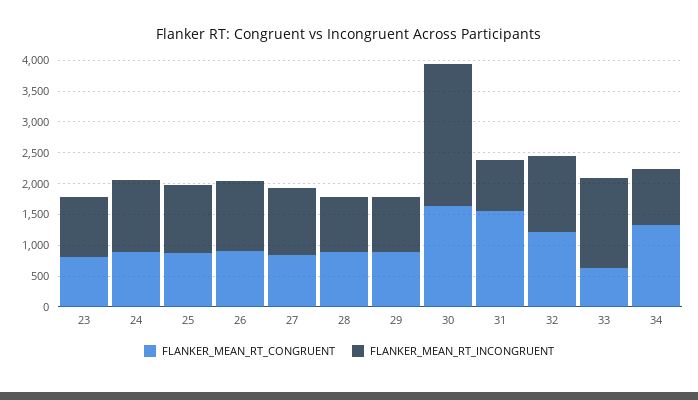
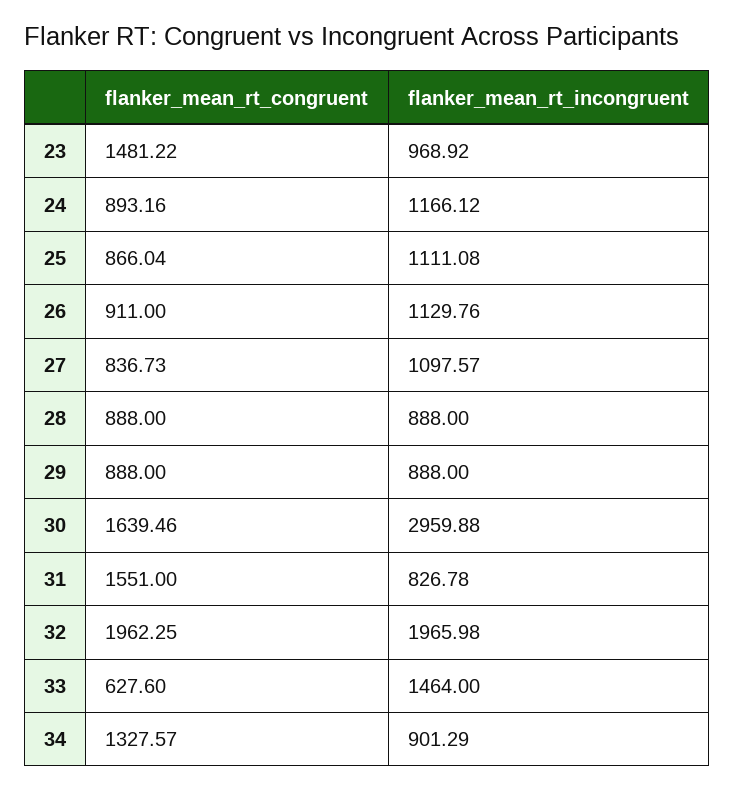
  {
    "FLANKER_MEAN_RT_CONGRUENT": {
-     "23": 750,
+     "23": 1481.22,
      "24": 893.16,
      "25": 866.04,
      "26": 911,
      "27": 836.73,
      "28": 888,
      "29": 888,
      "30": 1639.46,
      "31": 1551,
-     "32": 1250,
+     "32": 1962.25,
      "33": 627.6,
      "34": 1327.57
    },
    "FLANKER_MEAN_RT_INCONGRUENT": {
      "23": 968.92,
      "24": 1166.12,
      "25": 1111.08,
      "26": 1129.76,
      "27": 1097.57,
      "28": 888,
      "29": 888,
-     "30": 2250,
+     "30": 2959.88,
      "31": 826.78,
-     "32": 1250,
+     "32": 1965.98,
      "33": 1464,
      "34": 901.29
    }
  }

